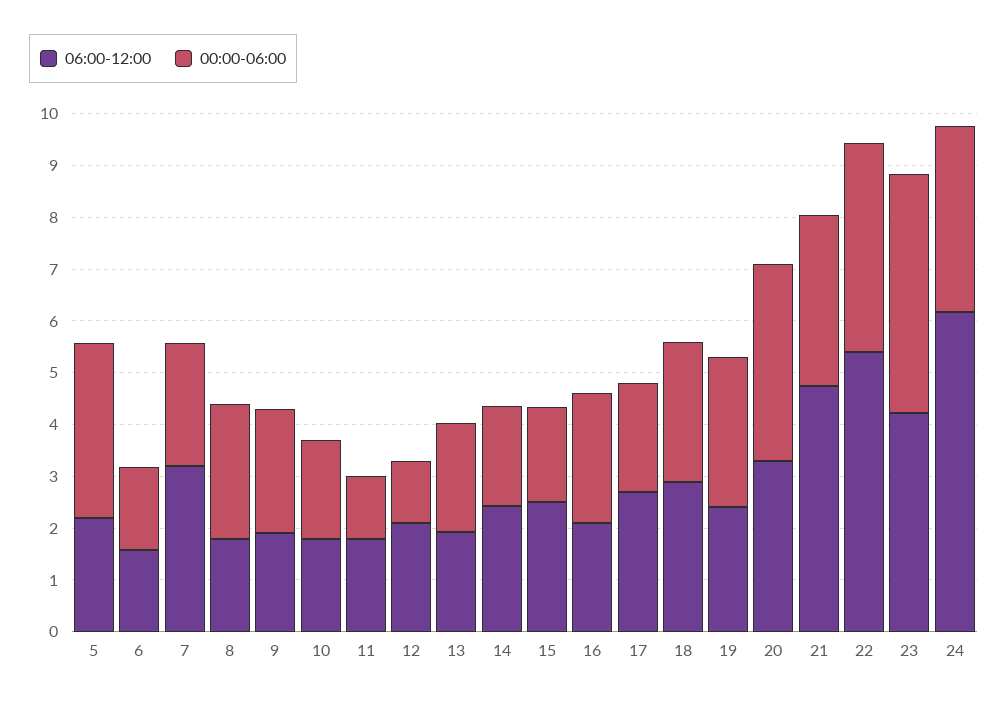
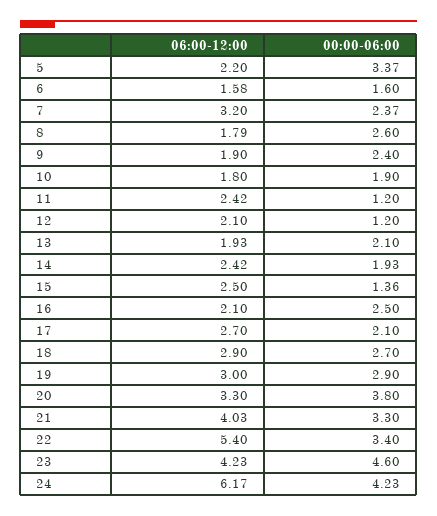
  {
    "06:00-12:00": {
      "5": 2.2,
      "6": 1.58,
      "7": 3.2,
      "8": 1.79,
      "9": 1.9,
      "10": 1.8,
-     "11": 1.8,
+     "11": 2.42,
      "12": 2.1,
      "13": 1.93,
      "14": 2.42,
      "15": 2.5,
      "16": 2.1,
      "17": 2.7,
      "18": 2.9,
-     "19": 2.4,
+     "19": 3,
      "20": 3.3,
-     "21": 4.8,
+     "21": 4.03,
      "22": 5.4,
      "23": 4.23,
      "24": 6.17
    },
    "00:00-06:00": {
      "5": 3.37,
      "6": 1.6,
      "7": 2.37,
      "8": 2.6,
      "9": 2.4,
      "10": 1.9,
      "11": 1.2,
      "12": 1.2,
      "13": 2.1,
      "14": 1.93,
-     "15": 1.8,
+     "15": 1.36,
      "16": 2.5,
      "17": 2.1,
      "18": 2.7,
      "19": 2.9,
      "20": 3.8,
      "21": 3.3,
-     "22": 4,
+     "22": 3.4,
      "23": 4.6,
-     "24": 3.6
+     "24": 4.23
    }
  }

